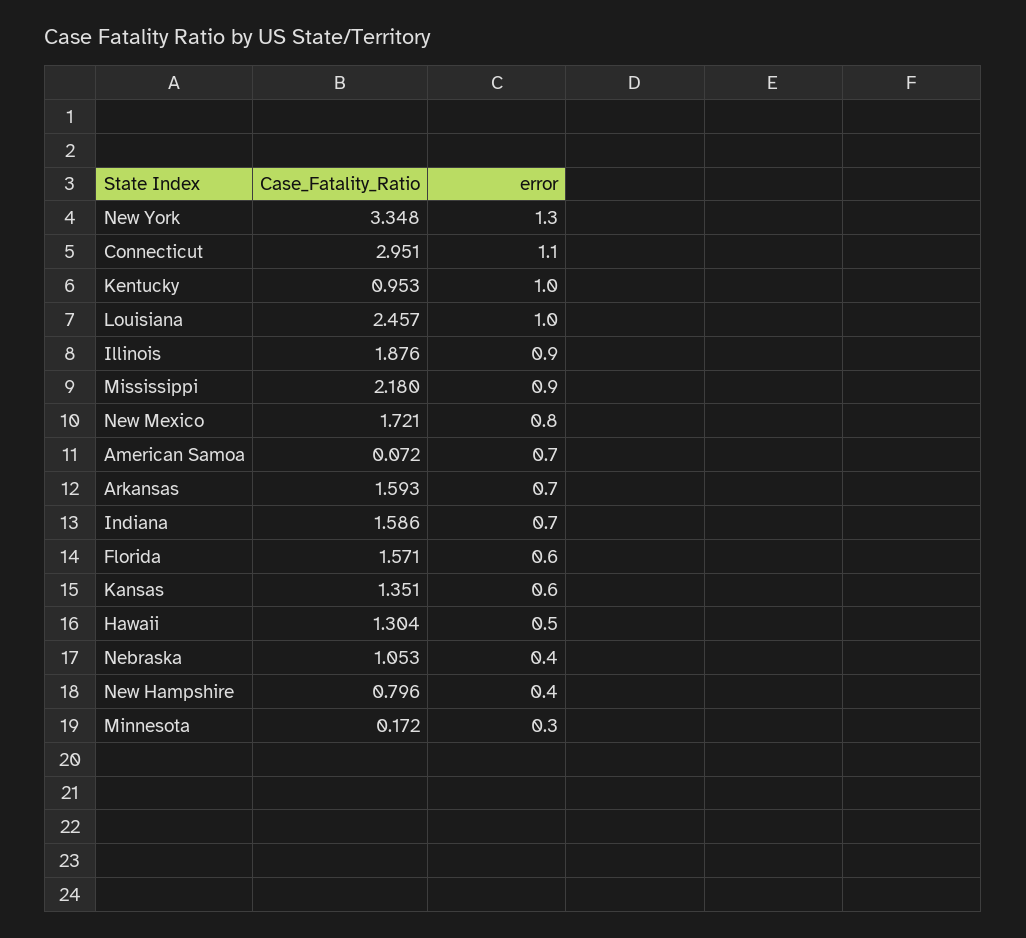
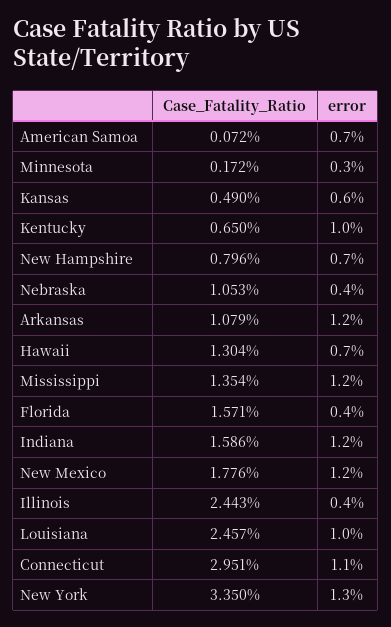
  {
    "Case_Fatality_Ratio": {
-     "New York": 3.348,
+     "New York": 3.35,
      "Connecticut": 2.951,
-     "Kentucky": 0.953,
+     "Kentucky": 0.65,
      "Louisiana": 2.457,
-     "Illinois": 1.876,
+     "Illinois": 2.443,
-     "Mississippi": 2.18,
+     "Mississippi": 1.354,
-     "New Mexico": 1.721,
+     "New Mexico": 1.776,
      "American Samoa": 0.072,
-     "Arkansas": 1.593,
+     "Arkansas": 1.079,
      "Indiana": 1.586,
      "Florida": 1.571,
-     "Kansas": 1.351,
+     "Kansas": 0.49,
      "Hawaii": 1.304,
      "Nebraska": 1.053,
      "New Hampshire": 0.796,
      "Minnesota": 0.172
    },
    "error": {
      "New York": 1.3,
      "Connecticut": 1.1,
      "Kentucky": 1,
      "Louisiana": 1,
-     "Illinois": 0.9,
+     "Illinois": 0.4,
-     "Mississippi": 0.9,
+     "Mississippi": 1.2,
-     "New Mexico": 0.8,
+     "New Mexico": 1.2,
      "American Samoa": 0.7,
-     "Arkansas": 0.7,
+     "Arkansas": 1.2,
-     "Indiana": 0.7,
+     "Indiana": 1.2,
-     "Florida": 0.6,
+     "Florida": 0.4,
      "Kansas": 0.6,
-     "Hawaii": 0.5,
+     "Hawaii": 0.7,
      "Nebraska": 0.4,
-     "New Hampshire": 0.4,
+     "New Hampshire": 0.7,
      "Minnesota": 0.3
    }
  }

